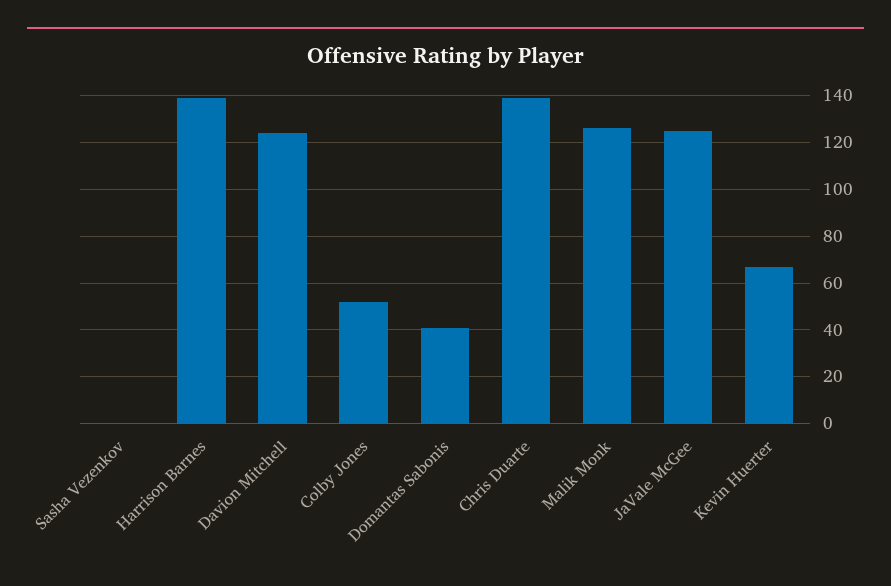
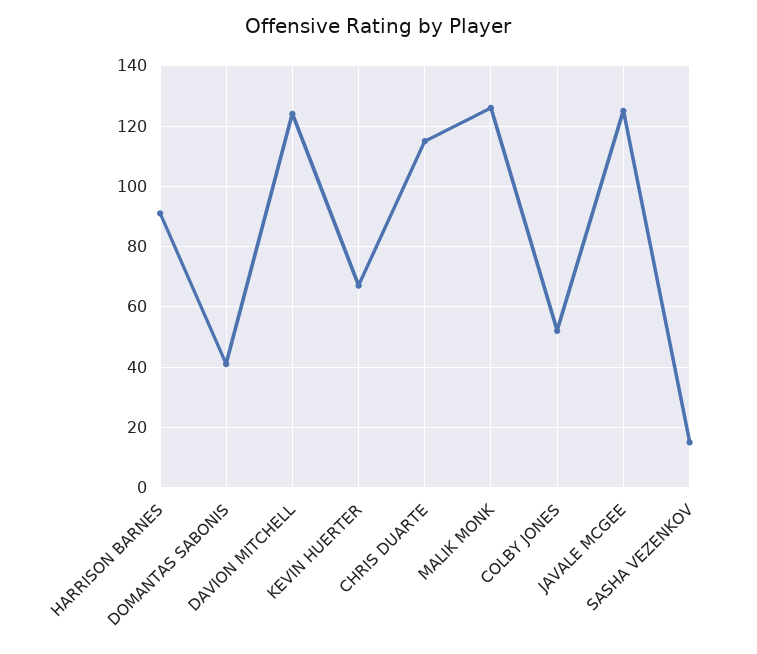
  {
-   "Sasha Vezenkov": 0,
+   "Sasha Vezenkov": 15,
-   "Harrison Barnes": 140,
+   "Harrison Barnes": 90,
    "Davion Mitchell": 125,
    "Colby Jones": 50,
    "Domantas Sabonis": 40,
-   "Chris Duarte": 140,
+   "Chris Duarte": 115,
    "Malik Monk": 125,
    "JaVale McGee": 125,
    "Kevin Huerter": 65
  }

